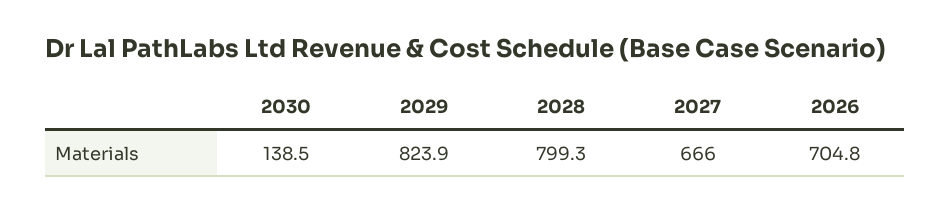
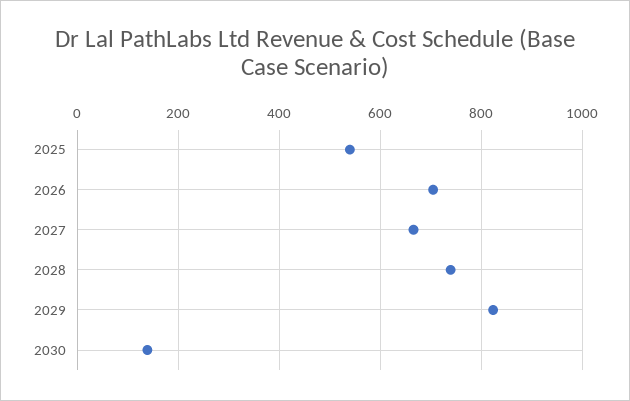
  {
    "2030": 138.5,
    "2029": 823.9,
-   "2028": 799.3,
+   "2028": 740,
    "2027": 666,
-   "2026": 704.8
+   "2026": 704.8,
+   "2025": 540
  }

